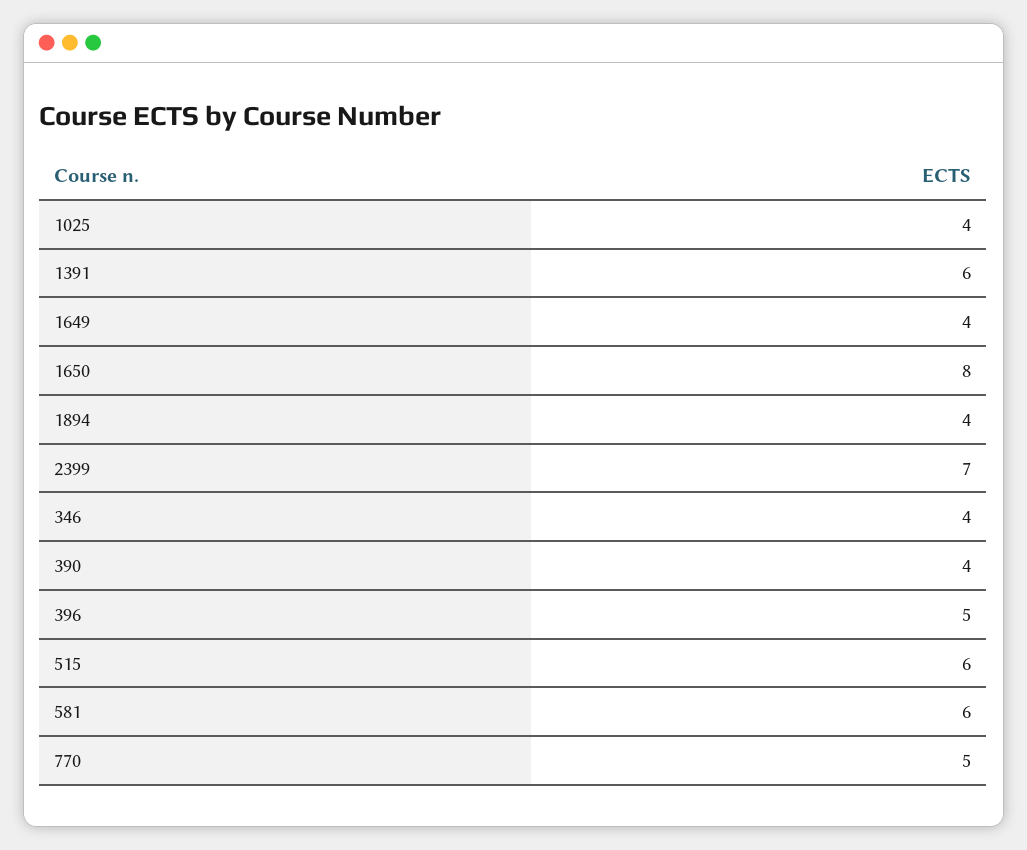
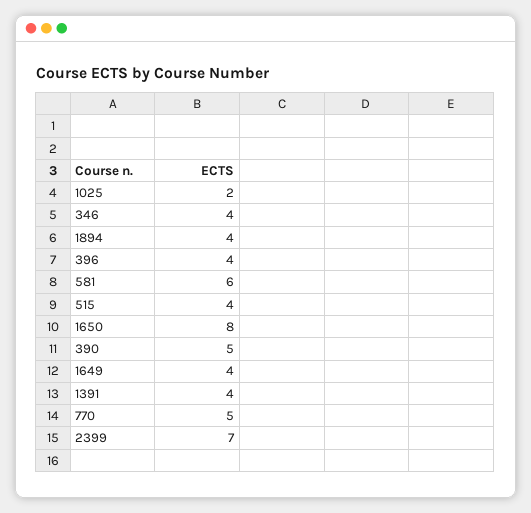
  {
-   "1025": 4,
+   "1025": 2,
-   "1391": 6,
+   "1391": 4,
    "1649": 4,
    "1650": 8,
    "1894": 4,
    "2399": 7,
    "346": 4,
-   "390": 4,
+   "390": 5,
-   "396": 5,
+   "396": 4,
-   "515": 6,
+   "515": 4,
    "581": 6,
    "770": 5
  }

